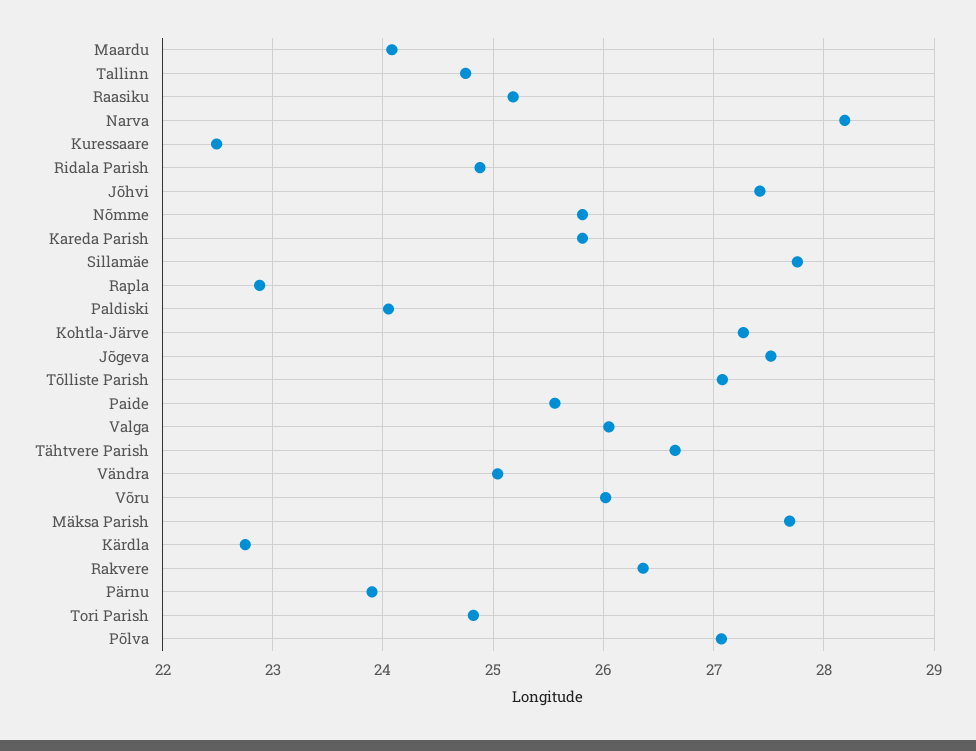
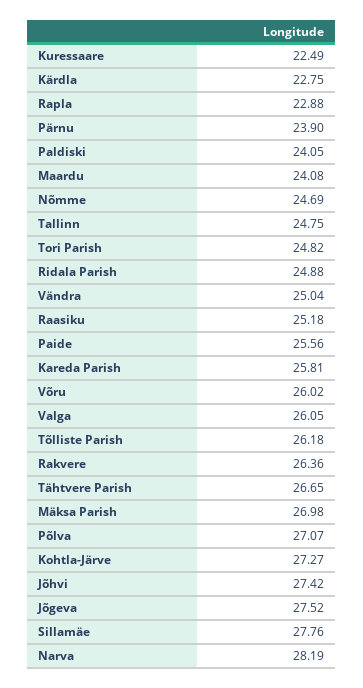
  {
    "Maardu": 24.08,
    "Tallinn": 24.75,
    "Raasiku": 25.18,
    "Narva": 28.19,
    "Kuressaare": 22.49,
    "Ridala Parish": 24.88,
    "Jõhvi": 27.42,
-   "Nõmme": 25.8,
+   "Nõmme": 24.69,
    "Kareda Parish": 25.81,
    "Sillamäe": 27.76,
    "Rapla": 22.88,
    "Paldiski": 24.05,
    "Kohtla-Järve": 27.27,
    "Jõgeva": 27.52,
-   "Tõlliste Parish": 27.1,
+   "Tõlliste Parish": 26.18,
    "Paide": 25.56,
    "Valga": 26.05,
    "Tähtvere Parish": 26.65,
    "Vändra": 25.04,
    "Võru": 26.02,
-   "Mäksa Parish": 27.7,
+   "Mäksa Parish": 26.98,
    "Kärdla": 22.75,
    "Rakvere": 26.36,
    "Pärnu": 23.9,
    "Tori Parish": 24.82,
    "Põlva": 27.07
  }

